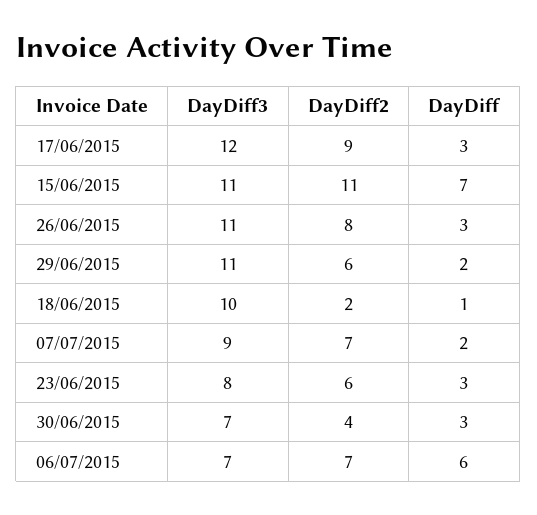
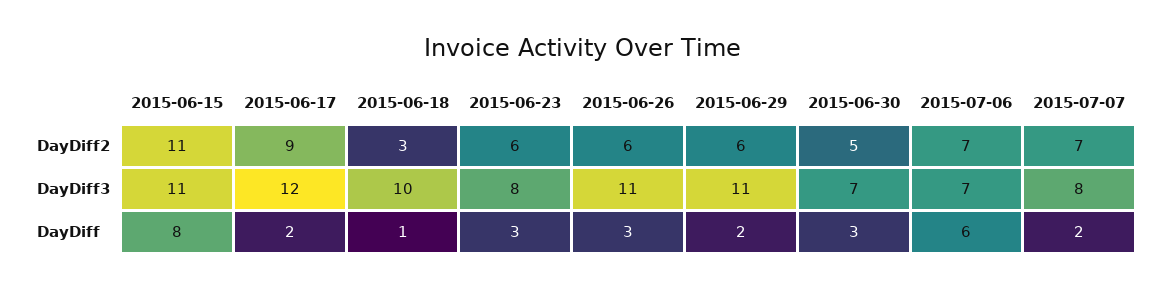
  {
    "DayDiff3": {
      "17/06/2015": 12,
      "15/06/2015": 11,
      "26/06/2015": 11,
      "29/06/2015": 11,
      "18/06/2015": 10,
-     "07/07/2015": 9,
+     "07/07/2015": 8,
      "23/06/2015": 8,
      "30/06/2015": 7,
      "06/07/2015": 7
    },
    "DayDiff2": {
      "17/06/2015": 9,
      "15/06/2015": 11,
-     "26/06/2015": 8,
+     "26/06/2015": 6,
      "29/06/2015": 6,
-     "18/06/2015": 2,
+     "18/06/2015": 3,
      "07/07/2015": 7,
      "23/06/2015": 6,
-     "30/06/2015": 4,
+     "30/06/2015": 5,
      "06/07/2015": 7
    },
    "DayDiff": {
-     "17/06/2015": 3,
+     "17/06/2015": 2,
-     "15/06/2015": 7,
+     "15/06/2015": 8,
      "26/06/2015": 3,
      "29/06/2015": 2,
      "18/06/2015": 1,
      "07/07/2015": 2,
      "23/06/2015": 3,
      "30/06/2015": 3,
      "06/07/2015": 6
    }
  }

